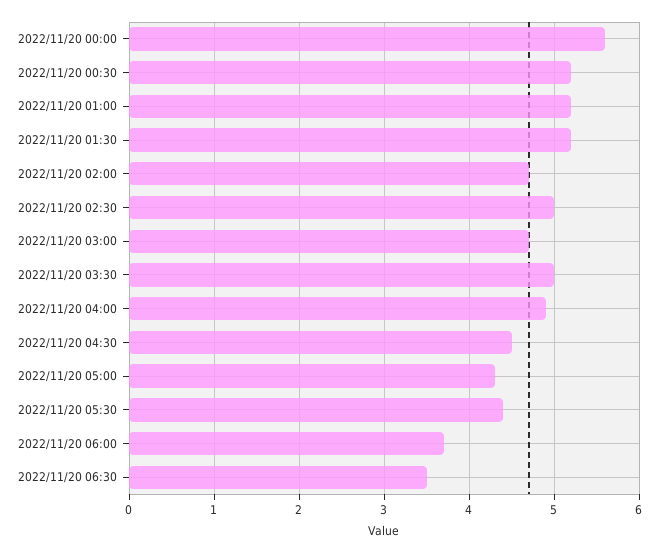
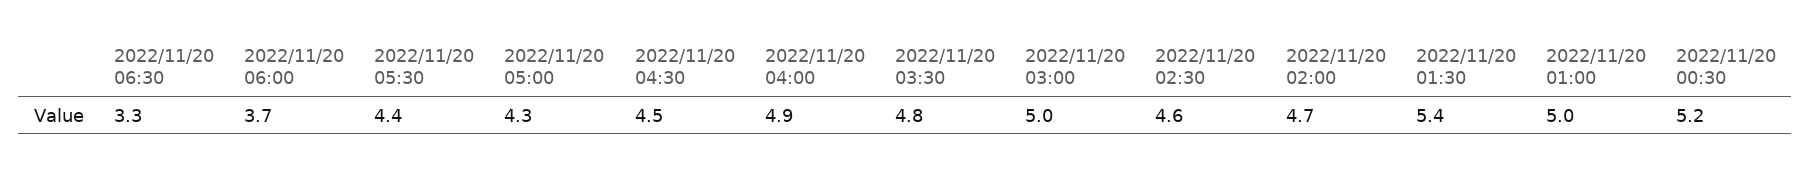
  {
-   "2022/11/20 00:00": 5.6,
    "2022/11/20 00:30": 5.2,
-   "2022/11/20 01:00": 5.2,
+   "2022/11/20 01:00": 5,
-   "2022/11/20 01:30": 5.2,
+   "2022/11/20 01:30": 5.4,
    "2022/11/20 02:00": 4.7,
-   "2022/11/20 02:30": 5,
+   "2022/11/20 02:30": 4.6,
-   "2022/11/20 03:00": 4.7,
+   "2022/11/20 03:00": 5,
-   "2022/11/20 03:30": 5,
+   "2022/11/20 03:30": 4.8,
    "2022/11/20 04:00": 4.9,
    "2022/11/20 04:30": 4.5,
    "2022/11/20 05:00": 4.3,
    "2022/11/20 05:30": 4.4,
    "2022/11/20 06:00": 3.7,
-   "2022/11/20 06:30": 3.5
+   "2022/11/20 06:30": 3.3
  }

